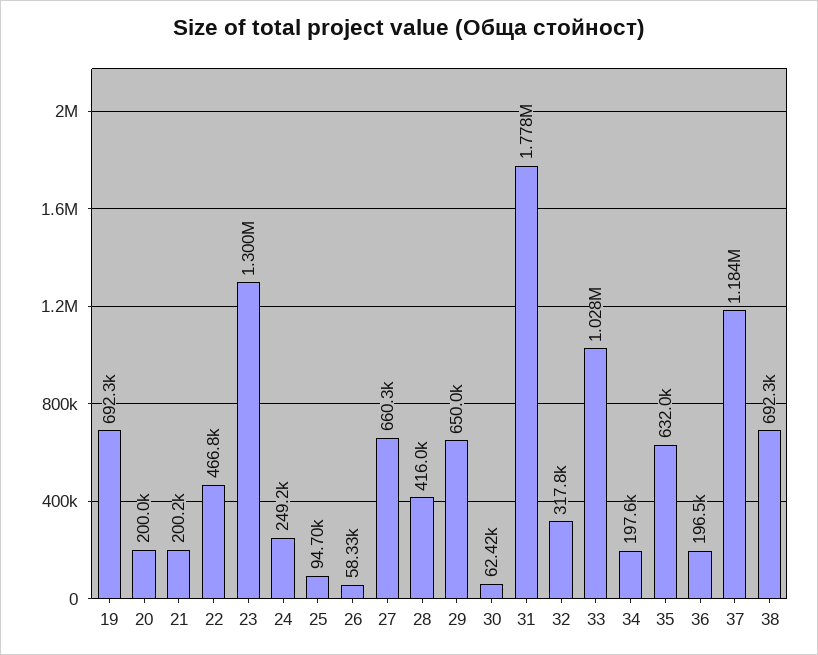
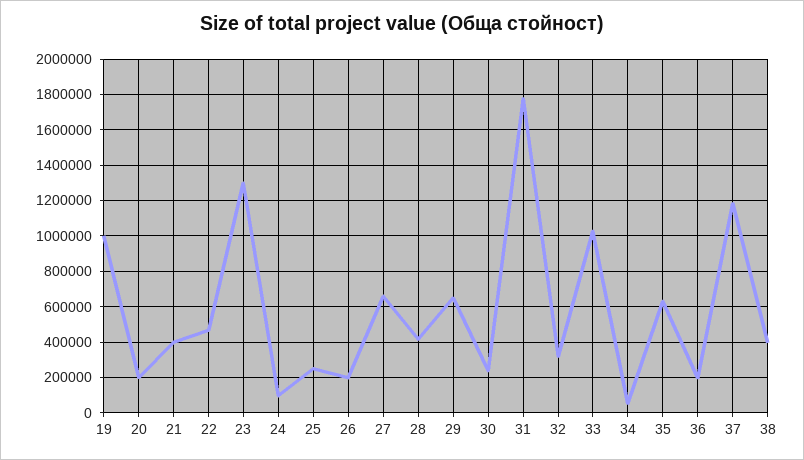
  {
-   "19": 692300,
+   "19": 1000000,
    "20": 200000,
-   "21": 200200,
+   "21": 400000,
    "22": 466800,
    "23": 1300000,
-   "24": 249200,
+   "24": 100000,
-   "25": 94700,
+   "25": 250000,
-   "26": 58330,
+   "26": 200000,
    "27": 660300,
    "28": 416000,
    "29": 650000,
-   "30": 62420,
+   "30": 250000,
    "31": 1778000,
    "32": 317800,
    "33": 1028000,
-   "34": 197600,
+   "34": 50000,
    "35": 632000,
    "36": 196500,
    "37": 1184000,
-   "38": 692300
+   "38": 400000
  }

